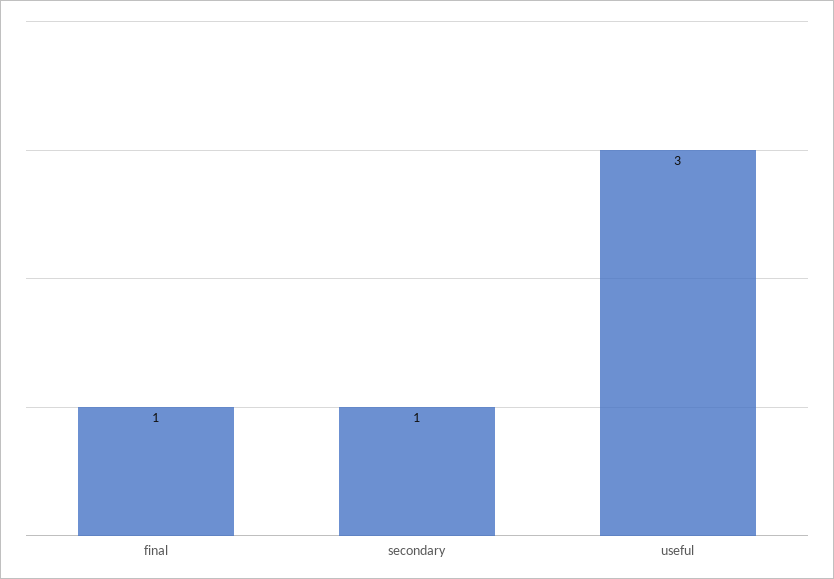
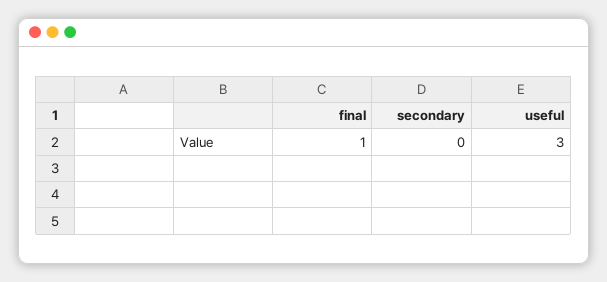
  {
    "final": 1,
-   "secondary": 1,
+   "secondary": 0,
    "useful": 3
  }

